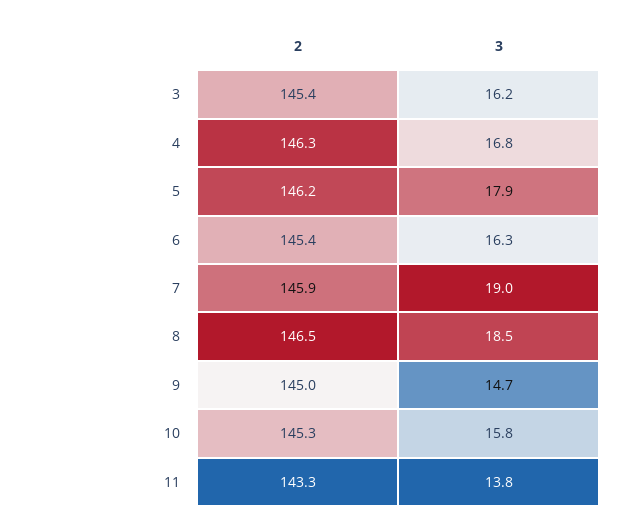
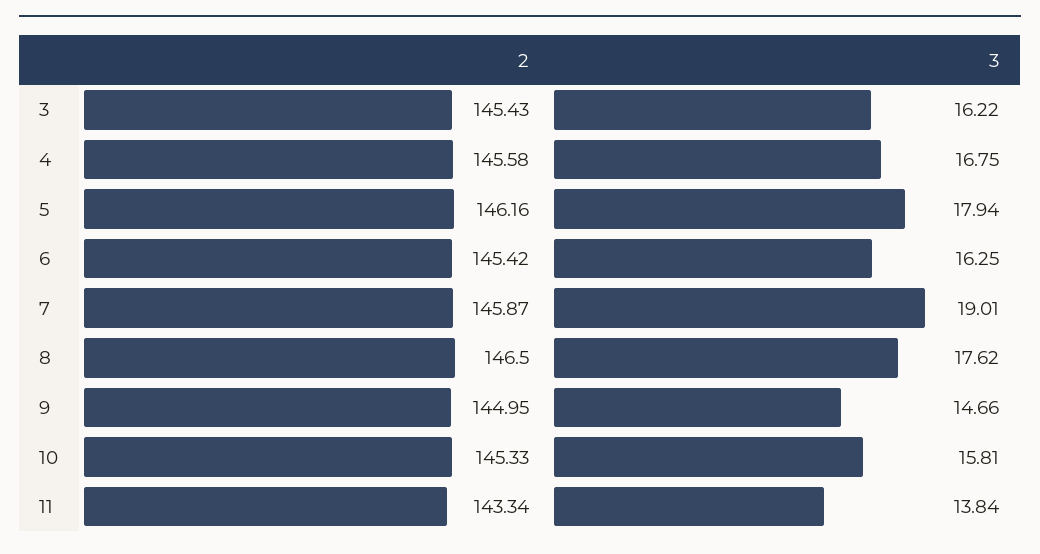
  {
    "2": {
      "3": 145.43,
-     "4": 146.3,
+     "4": 145.58,
      "5": 146.16,
      "6": 145.42,
      "7": 145.87,
      "8": 146.5,
      "9": 144.95,
      "10": 145.33,
      "11": 143.34
    },
    "3": {
      "3": 16.22,
      "4": 16.75,
      "5": 17.94,
      "6": 16.25,
      "7": 19.01,
-     "8": 18.5,
+     "8": 17.62,
      "9": 14.66,
      "10": 15.81,
      "11": 13.84
    }
  }

